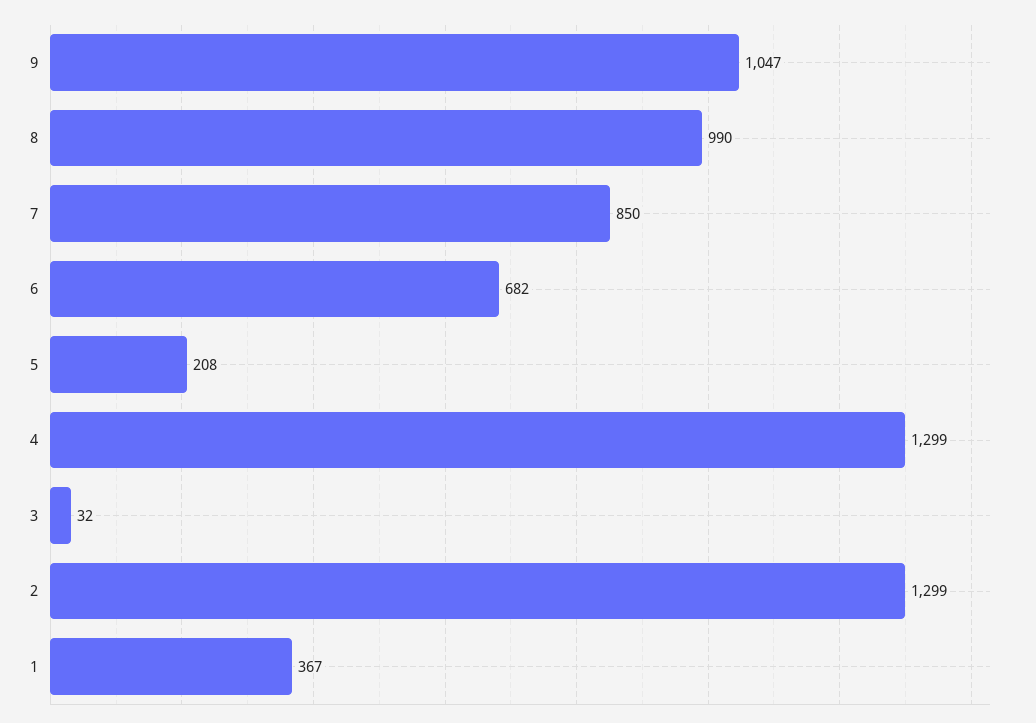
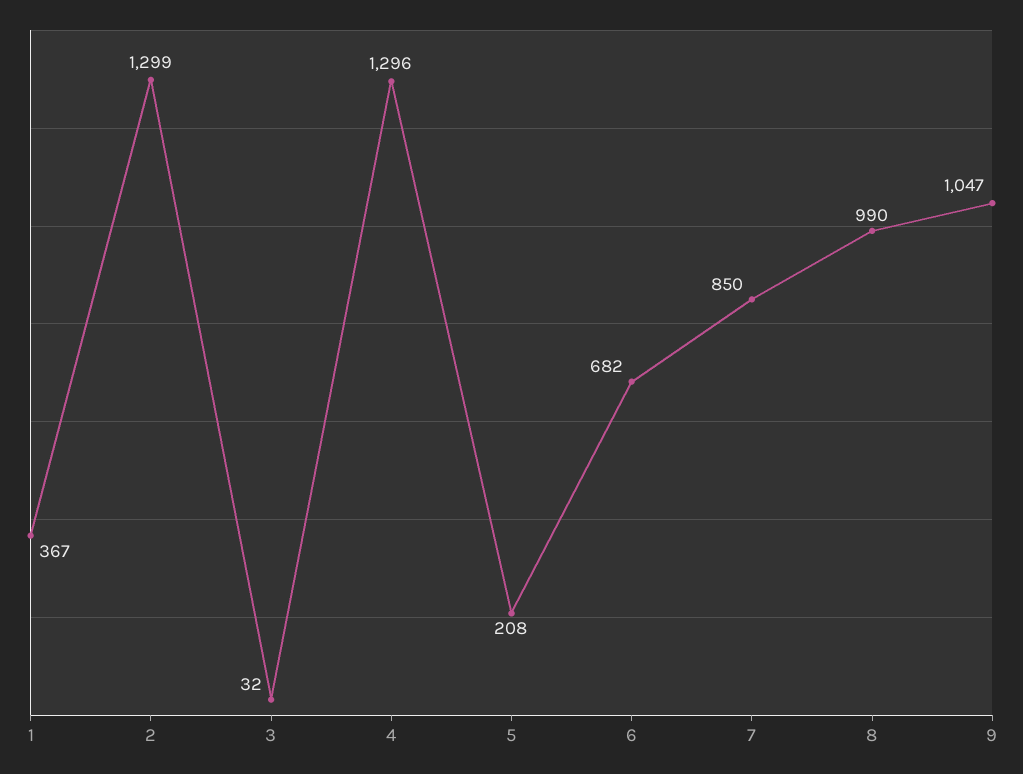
  {
    "9": 1047,
    "8": 990,
    "7": 850,
    "6": 682,
    "5": 208,
-   "4": 1299,
+   "4": 1296,
    "3": 32,
    "2": 1299,
    "1": 367
  }

